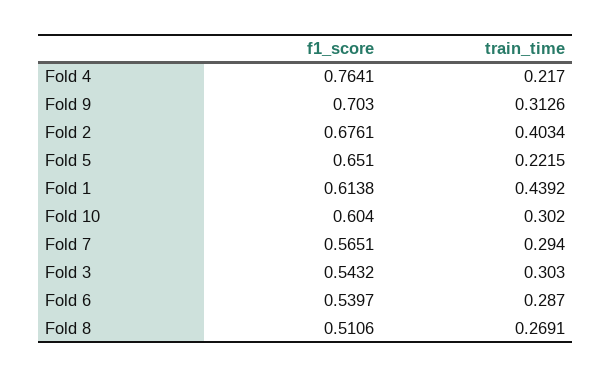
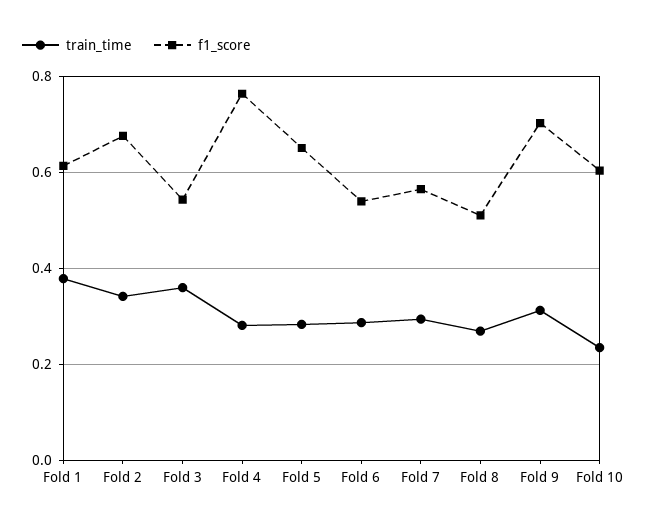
  {
    "f1_score": {
      "Fold 4": 0.7641,
      "Fold 9": 0.703,
      "Fold 2": 0.6761,
      "Fold 5": 0.651,
      "Fold 1": 0.6138,
      "Fold 10": 0.604,
      "Fold 7": 0.5651,
      "Fold 3": 0.5432,
      "Fold 6": 0.5397,
      "Fold 8": 0.5106
    },
    "train_time": {
-     "Fold 4": 0.217,
+     "Fold 4": 0.28,
      "Fold 9": 0.3126,
-     "Fold 2": 0.4034,
+     "Fold 2": 0.34,
-     "Fold 5": 0.2215,
+     "Fold 5": 0.28,
-     "Fold 1": 0.4392,
+     "Fold 1": 0.38,
-     "Fold 10": 0.302,
+     "Fold 10": 0.24,
      "Fold 7": 0.294,
-     "Fold 3": 0.303,
+     "Fold 3": 0.36,
      "Fold 6": 0.287,
      "Fold 8": 0.2691
    }
  }

